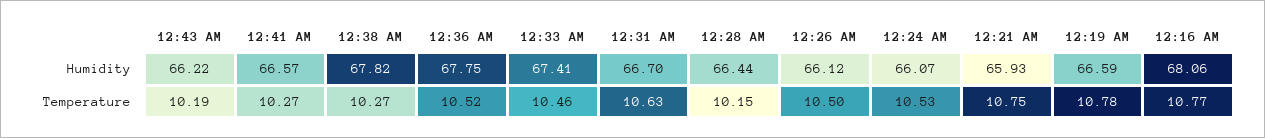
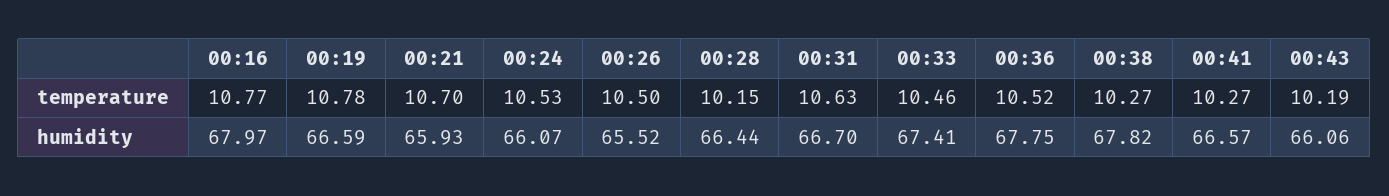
  {
    "12:43 AM": {
-     "Humidity": 66.22,
+     "Humidity": 66.06,
      "Temperature": 10.19
    },
    "12:41 AM": {
      "Humidity": 66.57,
      "Temperature": 10.27
    },
    "12:38 AM": {
      "Humidity": 67.82,
      "Temperature": 10.27
    },
    "12:36 AM": {
      "Humidity": 67.75,
      "Temperature": 10.52
    },
    "12:33 AM": {
      "Humidity": 67.41,
      "Temperature": 10.46
    },
    "12:31 AM": {
      "Humidity": 66.7,
      "Temperature": 10.63
    },
    "12:28 AM": {
      "Humidity": 66.44,
      "Temperature": 10.15
    },
    "12:26 AM": {
-     "Humidity": 66.12,
+     "Humidity": 65.52,
      "Temperature": 10.5
    },
    "12:24 AM": {
      "Humidity": 66.07,
      "Temperature": 10.53
    },
    "12:21 AM": {
      "Humidity": 65.93,
-     "Temperature": 10.75
+     "Temperature": 10.7
    },
    "12:19 AM": {
      "Humidity": 66.59,
      "Temperature": 10.78
    },
    "12:16 AM": {
-     "Humidity": 68.06,
+     "Humidity": 67.97,
      "Temperature": 10.77
    }
  }

